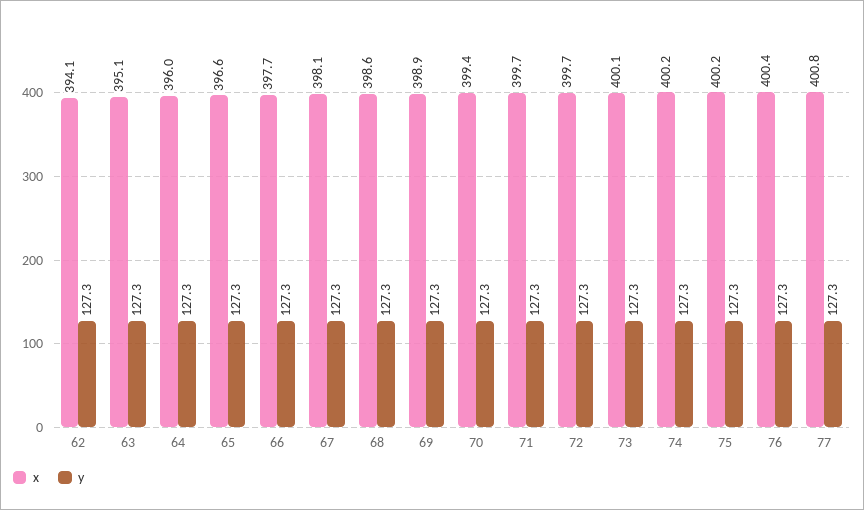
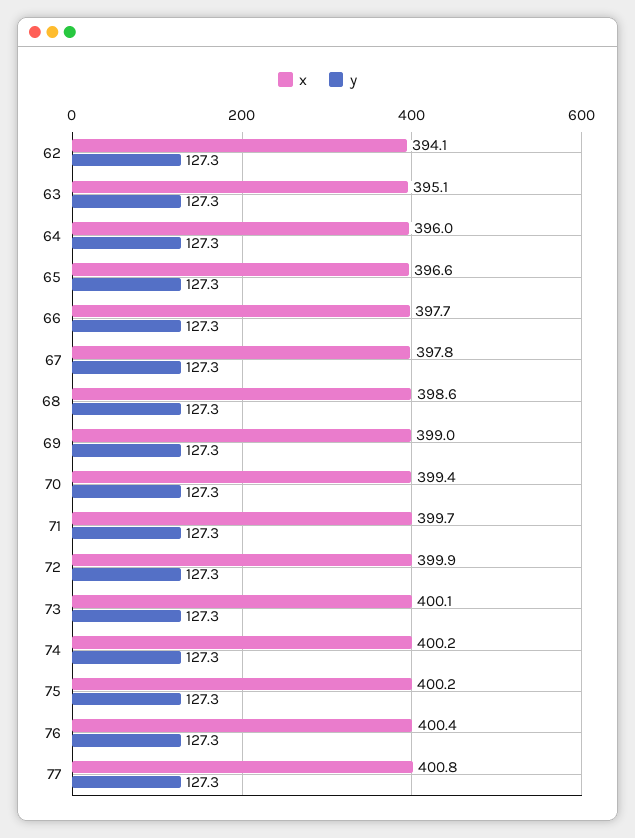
  {
    "x": {
      "62": 394.1,
      "63": 395.1,
      "64": 396,
      "65": 396.6,
      "66": 397.7,
-     "67": 398.1,
+     "67": 397.8,
      "68": 398.6,
-     "69": 398.9,
+     "69": 399,
      "70": 399.4,
      "71": 399.7,
-     "72": 399.7,
+     "72": 399.9,
      "73": 400.1,
      "74": 400.2,
      "75": 400.2,
      "76": 400.4,
      "77": 400.8
    },
    "y": {
      "62": 127.3,
      "63": 127.3,
      "64": 127.3,
      "65": 127.3,
      "66": 127.3,
      "67": 127.3,
      "68": 127.3,
      "69": 127.3,
      "70": 127.3,
      "71": 127.3,
      "72": 127.3,
      "73": 127.3,
      "74": 127.3,
      "75": 127.3,
      "76": 127.3,
      "77": 127.3
    }
  }

